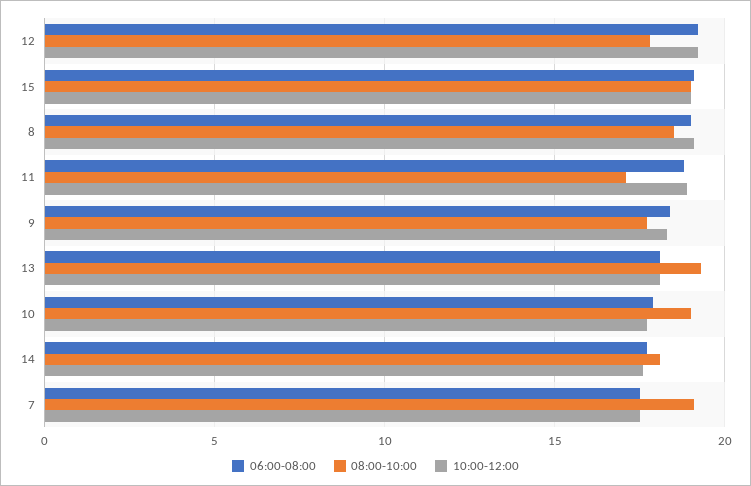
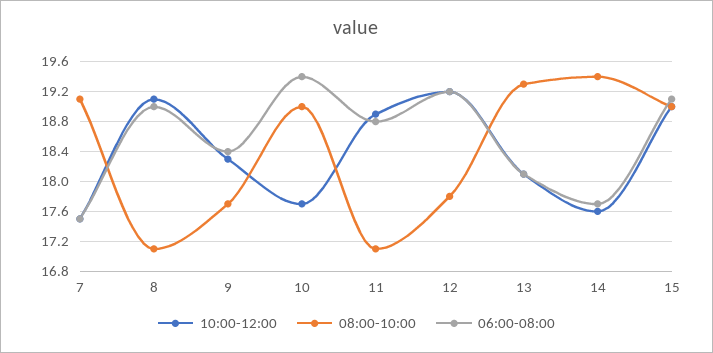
  {
    "06:00-08:00": {
      "12": 19.2,
      "15": 19.1,
      "8": 19,
      "11": 18.8,
      "9": 18.4,
      "13": 18.1,
-     "10": 18,
+     "10": 19.4,
      "14": 17.7,
      "7": 17.5
    },
    "08:00-10:00": {
      "12": 17.8,
      "15": 19,
-     "8": 18.5,
+     "8": 17.1,
      "11": 17.1,
      "9": 17.7,
      "13": 19.3,
      "10": 19,
-     "14": 18,
+     "14": 19.4,
      "7": 19.1
    },
    "10:00-12:00": {
      "12": 19.2,
      "15": 19,
      "8": 19.1,
      "11": 18.9,
      "9": 18.3,
      "13": 18.1,
      "10": 17.7,
      "14": 17.6,
      "7": 17.5
    }
  }

